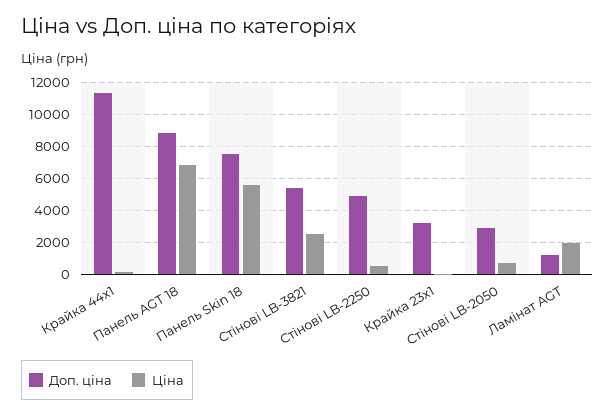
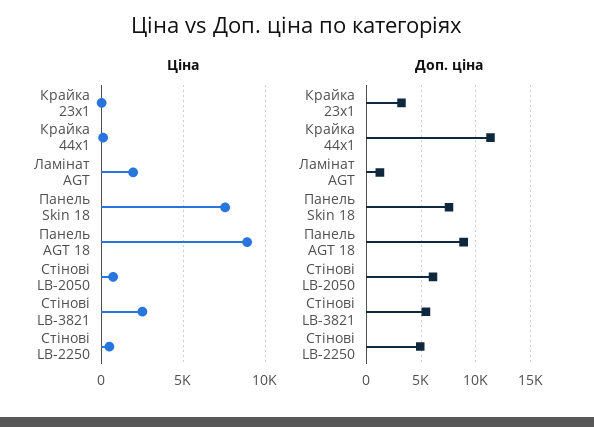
  {
    "Доп. ціна": {
      "Крайка 44x1": 11500,
      "Панель AGT 18": 9000,
      "Панель Skin 18": 7500,
      "Стінові LB-3821": 5500,
      "Стінові LB-2250": 5000,
      "Крайка 23x1": 3000,
-     "Стінові LB-2050": 3000,
+     "Стінові LB-2050": 6000,
      "Ламінат AGT": 1000
    },
    "Ціна": {
      "Крайка 44x1": 0,
-     "Панель AGT 18": 7000,
+     "Панель AGT 18": 9000,
-     "Панель Skin 18": 5500,
+     "Панель Skin 18": 7500,
      "Стінові LB-3821": 2500,
      "Стінові LB-2250": 500,
      "Крайка 23x1": 0,
      "Стінові LB-2050": 500,
      "Ламінат AGT": 2000
    }
  }

